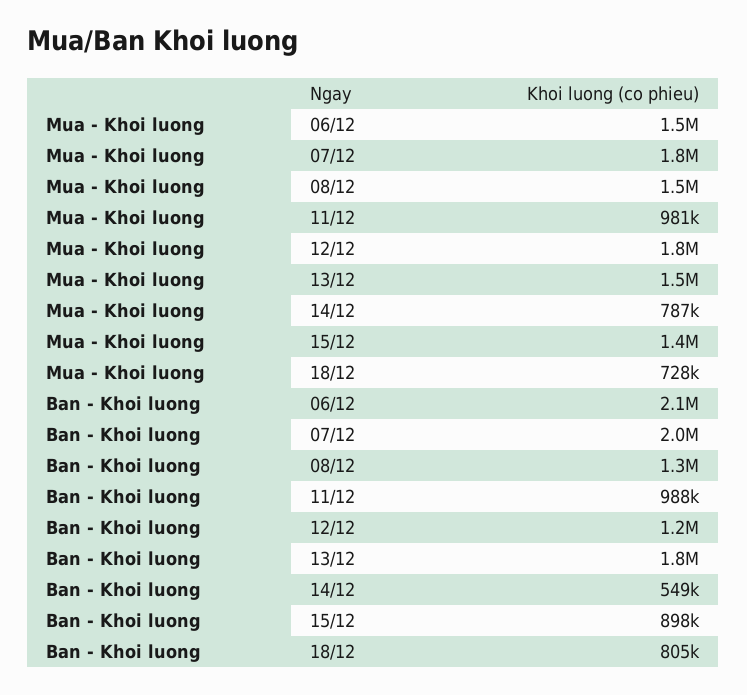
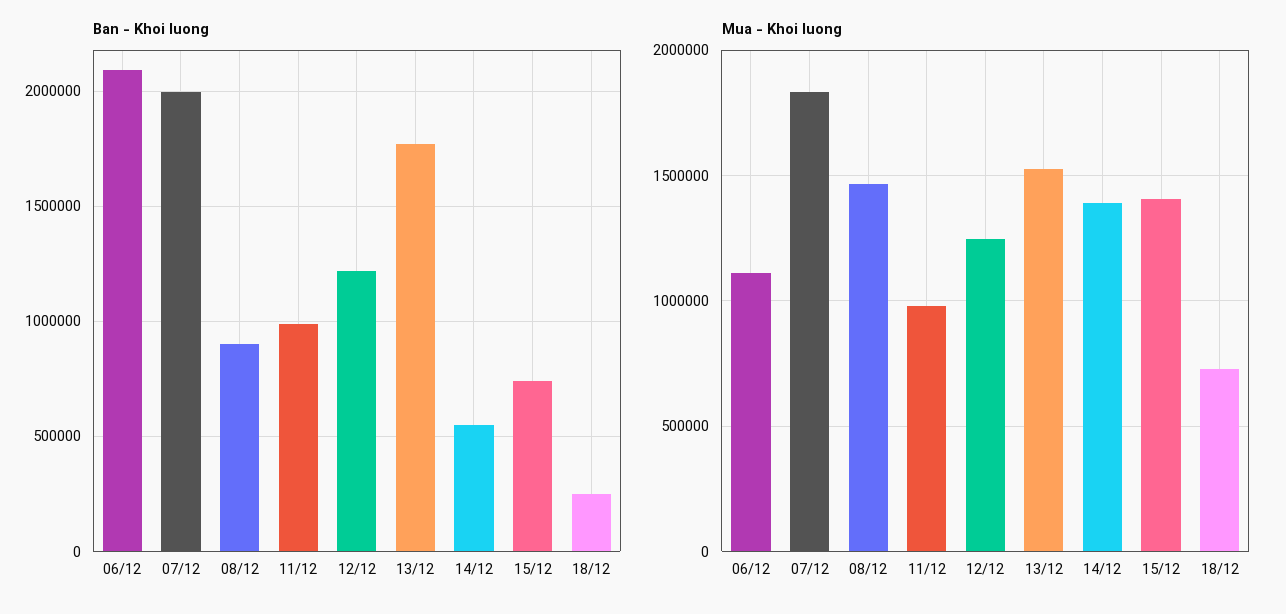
  {
    "Mua - Khoi luong": {
-     "06/12": 1500000,
+     "06/12": 1100000,
      "07/12": 1800000,
      "08/12": 1500000,
      "11/12": 981000,
-     "12/12": 1800000,
+     "12/12": 1250000,
      "13/12": 1500000,
-     "14/12": 787000,
+     "14/12": 1400000,
      "15/12": 1400000,
      "18/12": 728000
    },
    "Ban - Khoi luong": {
      "06/12": 2100000,
      "07/12": 2000000,
-     "08/12": 1300000,
+     "08/12": 900000,
      "11/12": 988000,
      "12/12": 1200000,
      "13/12": 1800000,
      "14/12": 549000,
-     "15/12": 898000,
+     "15/12": 750000,
-     "18/12": 805000
+     "18/12": 250000
    }
  }

